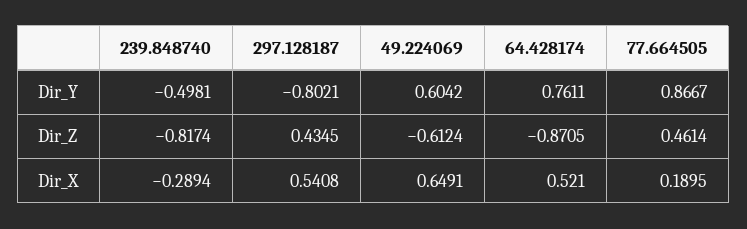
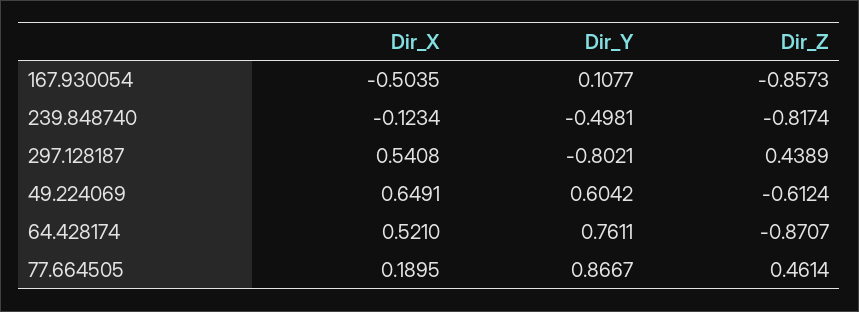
  {
    "239.848740": {
      "Dir_Y": -0.4981,
      "Dir_Z": -0.8174,
-     "Dir_X": -0.2894
+     "Dir_X": -0.1234
    },
    "297.128187": {
      "Dir_Y": -0.8021,
-     "Dir_Z": 0.4345,
+     "Dir_Z": 0.4389,
      "Dir_X": 0.5408
    },
    "49.224069": {
      "Dir_Y": 0.6042,
      "Dir_Z": -0.6124,
      "Dir_X": 0.6491
    },
    "64.428174": {
      "Dir_Y": 0.7611,
-     "Dir_Z": -0.8705,
+     "Dir_Z": -0.8707,
      "Dir_X": 0.521
    },
    "77.664505": {
      "Dir_Y": 0.8667,
      "Dir_Z": 0.4614,
      "Dir_X": 0.1895
-   }
+   },
+   "167.930054": {
+     "Dir_X": -0.5035,
+     "Dir_Y": 0.1077,
+     "Dir_Z": -0.8573
+   }
  }

